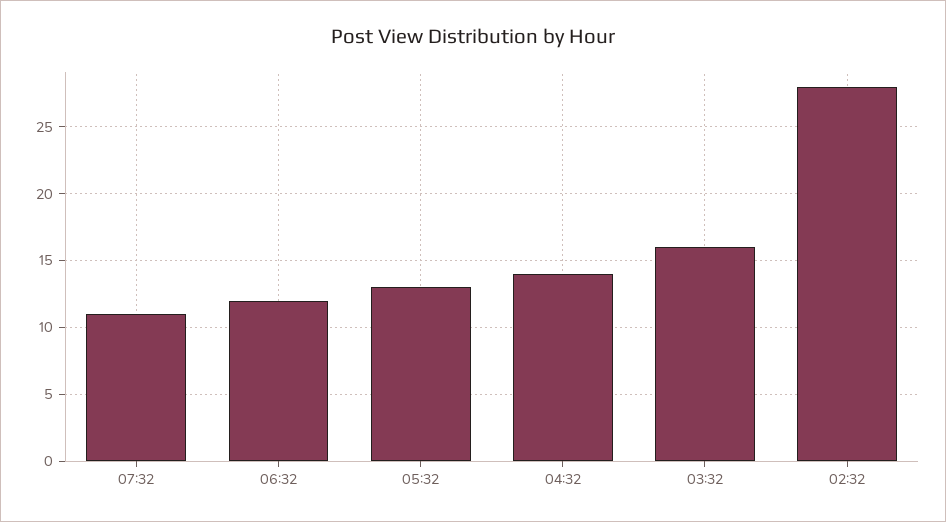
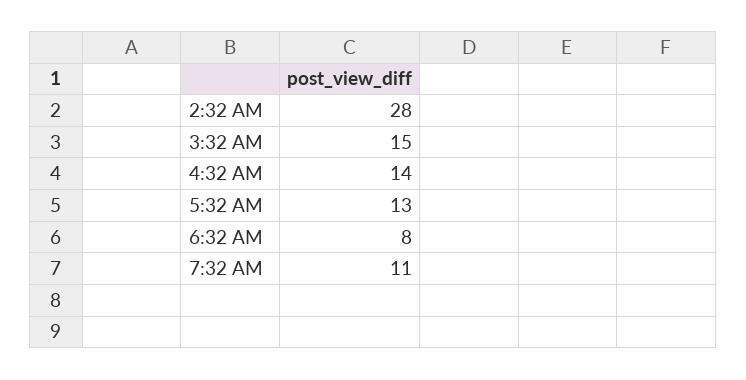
  {
    "07:32": 11,
-   "06:32": 12,
+   "06:32": 8,
    "05:32": 13,
    "04:32": 14,
-   "03:32": 16,
+   "03:32": 15,
    "02:32": 28
  }

